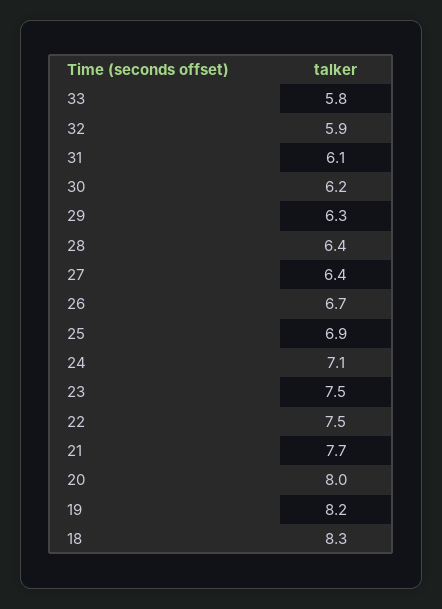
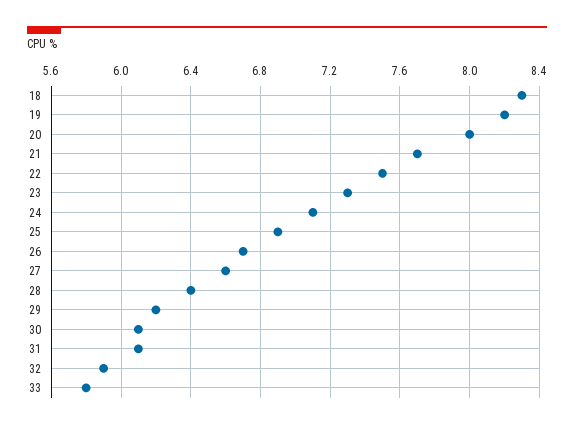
  {
    "33": 5.8,
    "32": 5.9,
    "31": 6.1,
-   "30": 6.2,
+   "30": 6.1,
-   "29": 6.3,
+   "29": 6.2,
    "28": 6.4,
-   "27": 6.4,
+   "27": 6.6,
    "26": 6.7,
    "25": 6.9,
    "24": 7.1,
-   "23": 7.5,
+   "23": 7.3,
    "22": 7.5,
    "21": 7.7,
    "20": 8,
    "19": 8.2,
    "18": 8.3
  }

